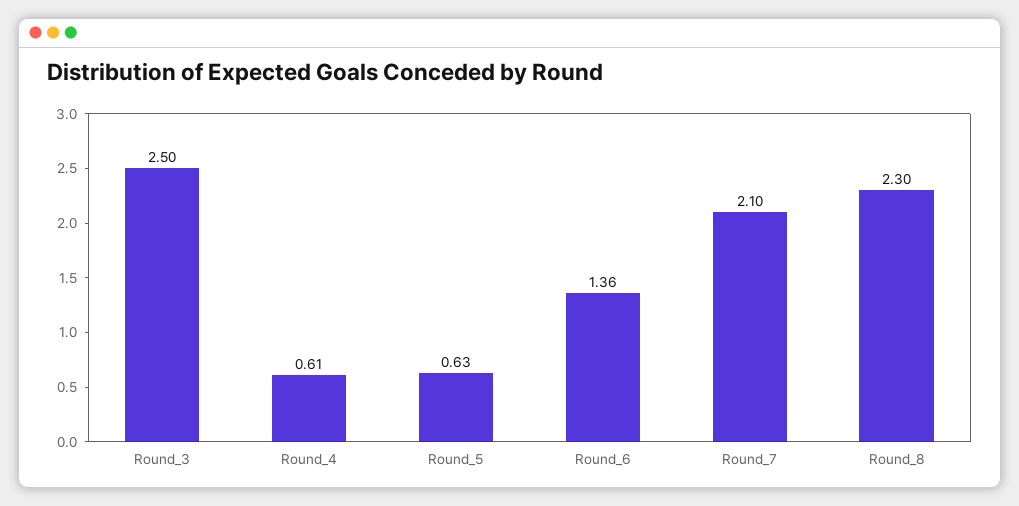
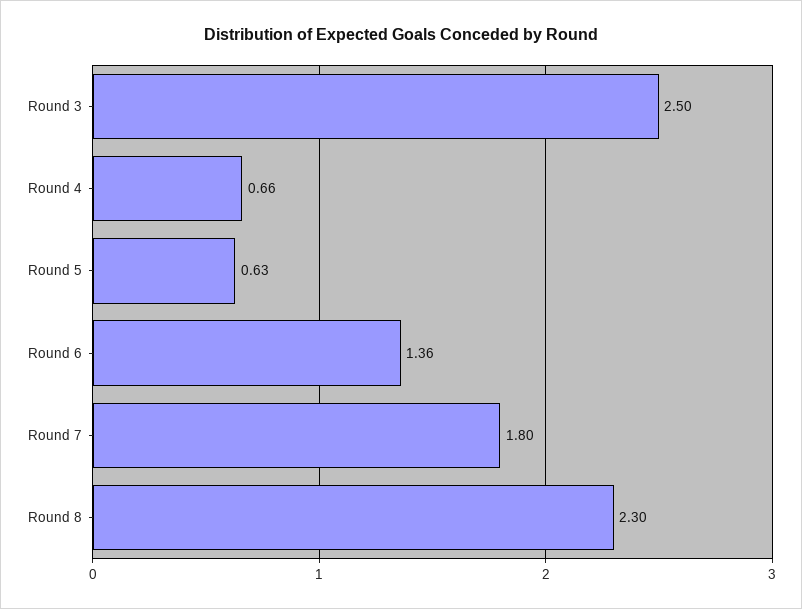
  {
    "Round_3": 2.5,
-   "Round_4": 0.61,
+   "Round_4": 0.66,
    "Round_5": 0.63,
    "Round_6": 1.36,
-   "Round_7": 2.1,
+   "Round_7": 1.8,
    "Round_8": 2.3
  }

